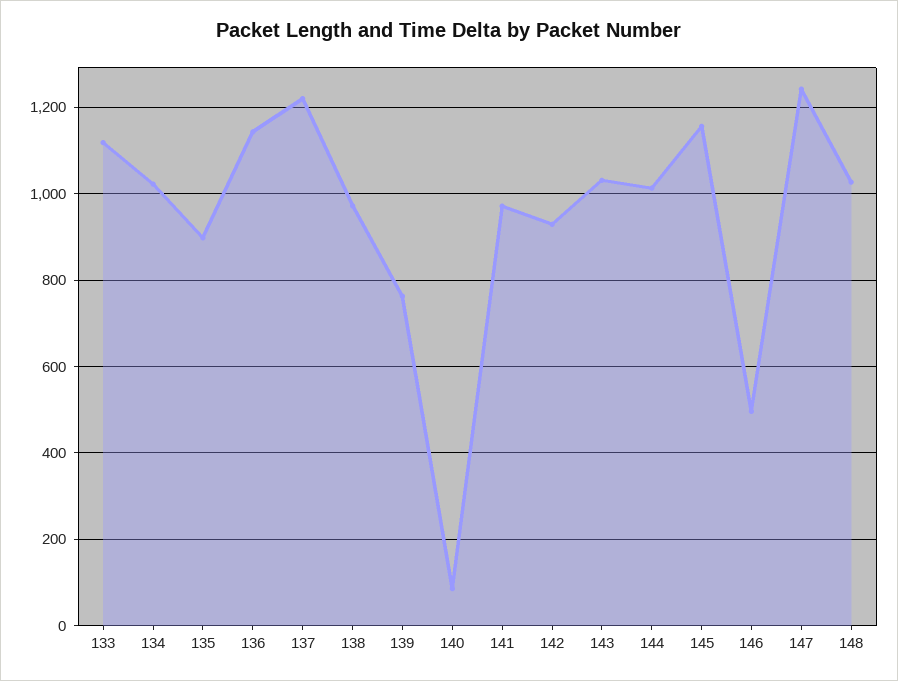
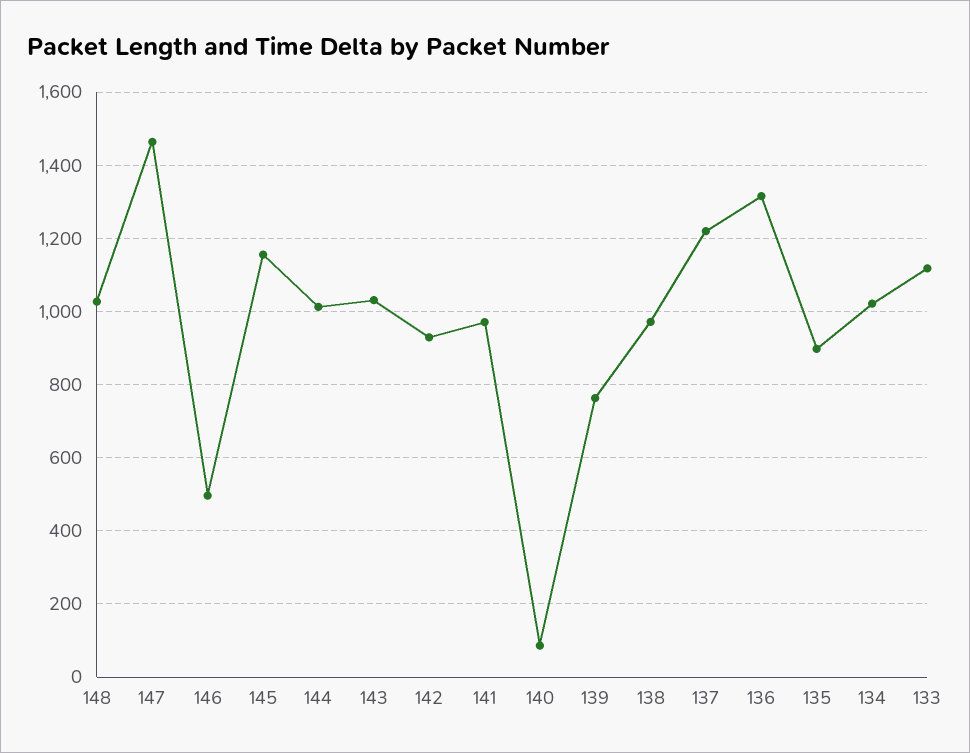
  {
    "133": 1120,
    "134": 1020,
    "135": 900,
-   "136": 1140,
+   "136": 1320,
    "137": 1220,
    "138": 980,
    "139": 760,
    "140": 80,
    "141": 980,
    "142": 920,
    "143": 1040,
    "144": 1020,
    "145": 1160,
    "146": 500,
-   "147": 1240,
+   "147": 1460,
    "148": 1020
  }

